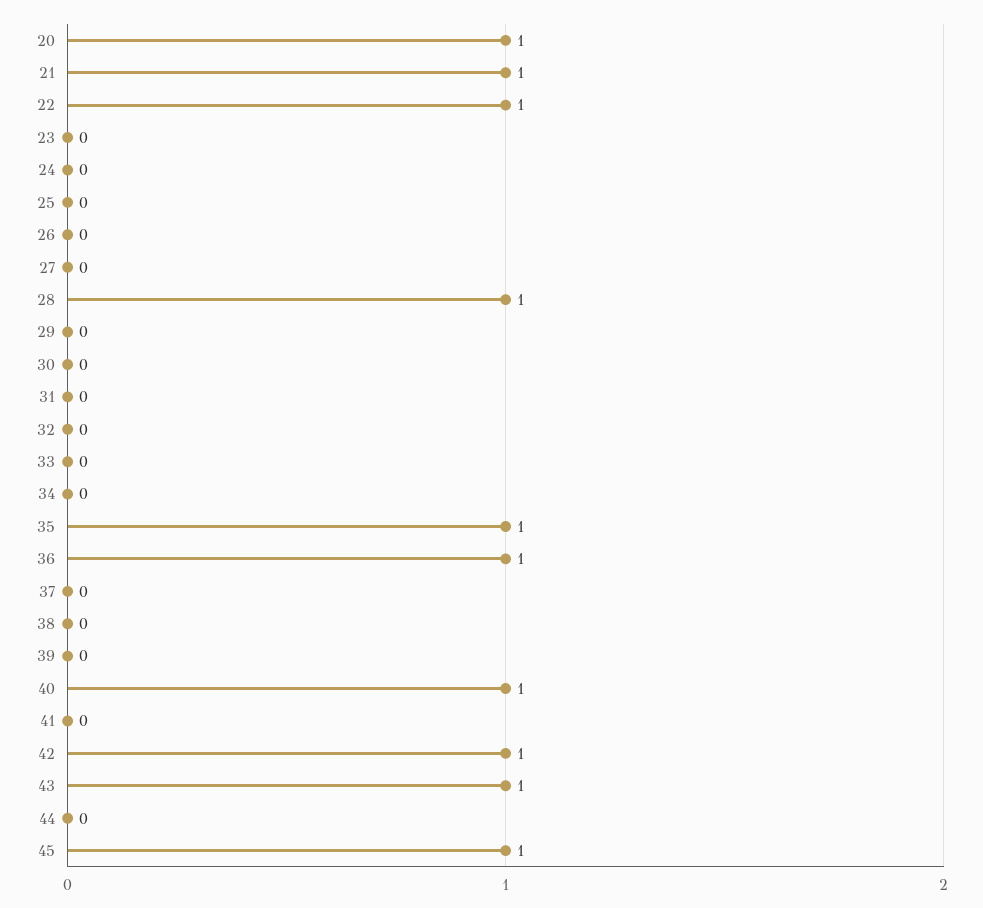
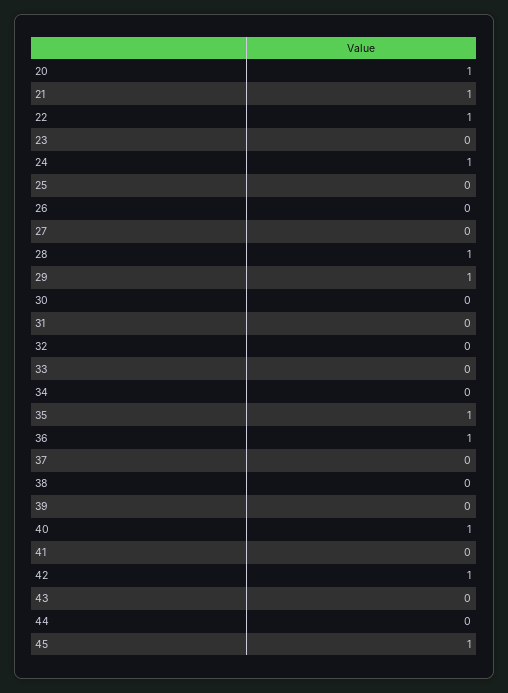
  {
    "20": 1,
    "21": 1,
    "22": 1,
    "23": 0,
-   "24": 0,
+   "24": 1,
    "25": 0,
    "26": 0,
    "27": 0,
    "28": 1,
-   "29": 0,
+   "29": 1,
    "30": 0,
    "31": 0,
    "32": 0,
    "33": 0,
    "34": 0,
    "35": 1,
    "36": 1,
    "37": 0,
    "38": 0,
    "39": 0,
    "40": 1,
    "41": 0,
    "42": 1,
-   "43": 1,
+   "43": 0,
    "44": 0,
    "45": 1
  }

